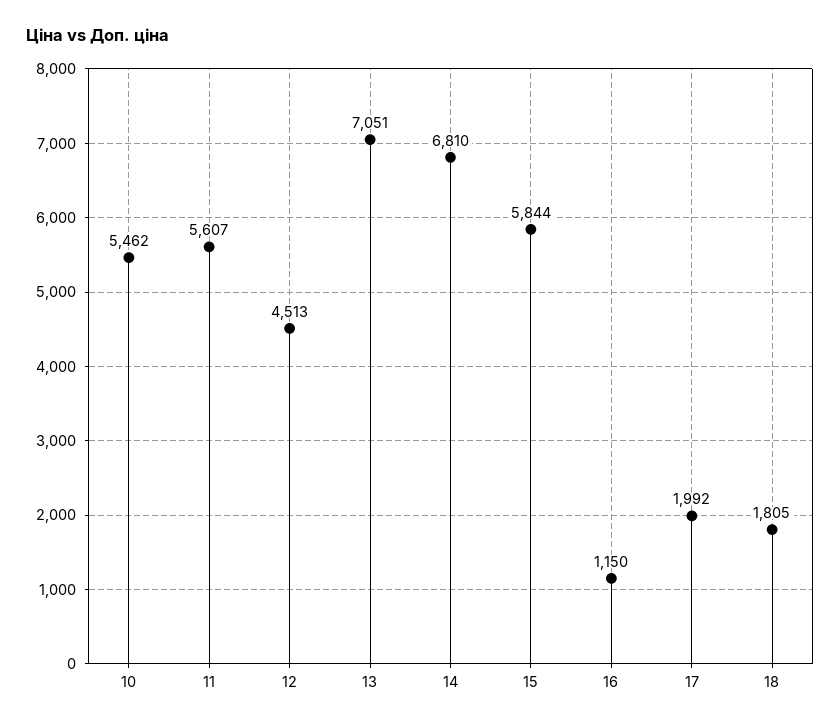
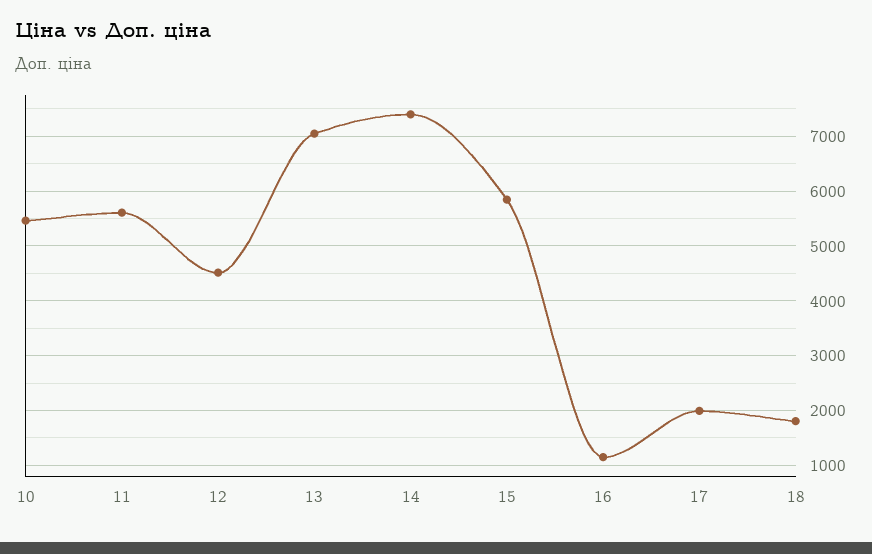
  {
    "10": 5462,
    "11": 5607,
    "12": 4513,
    "13": 7051,
-   "14": 6810,
+   "14": 7400,
    "15": 5844,
    "16": 1150,
    "17": 1992,
    "18": 1805
  }

